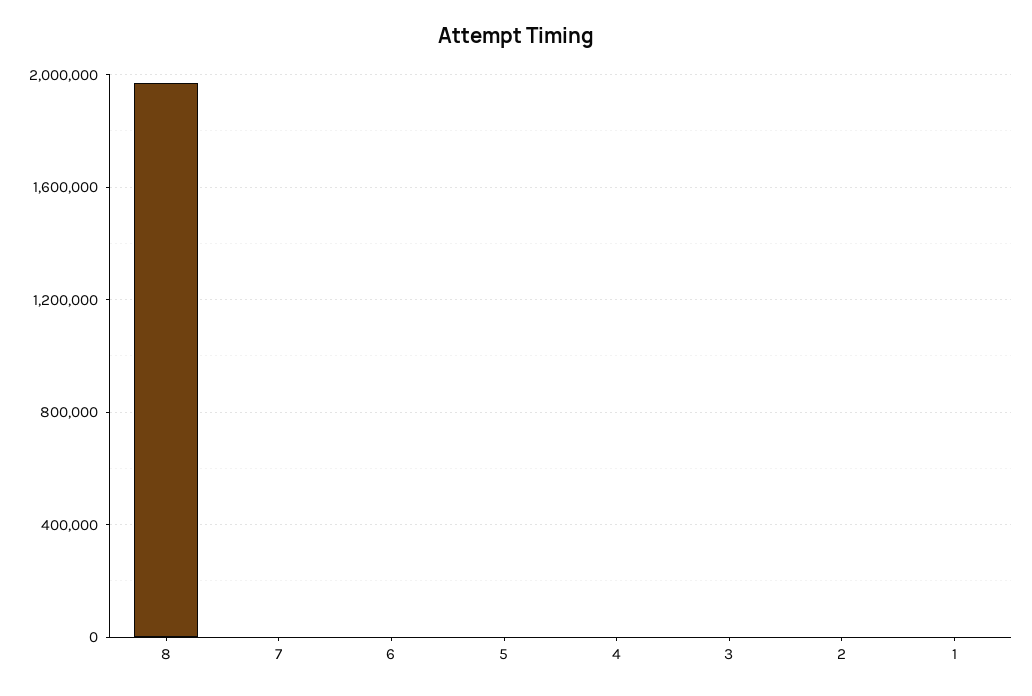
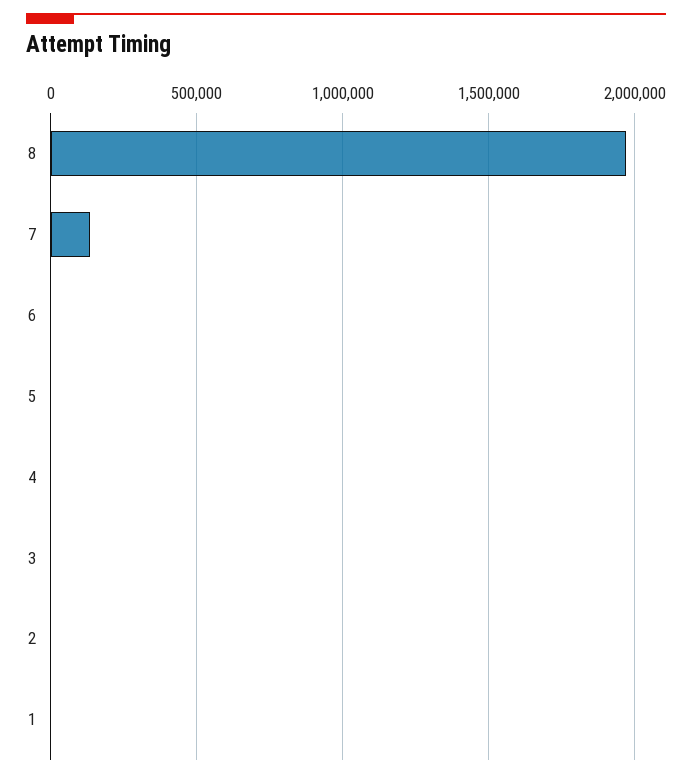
  {
    "8": 1950000,
-   "7": 0,
+   "7": 150000,
    "6": 0,
    "5": 0,
    "4": 0,
    "3": 0,
    "2": 0,
    "1": 0
  }

